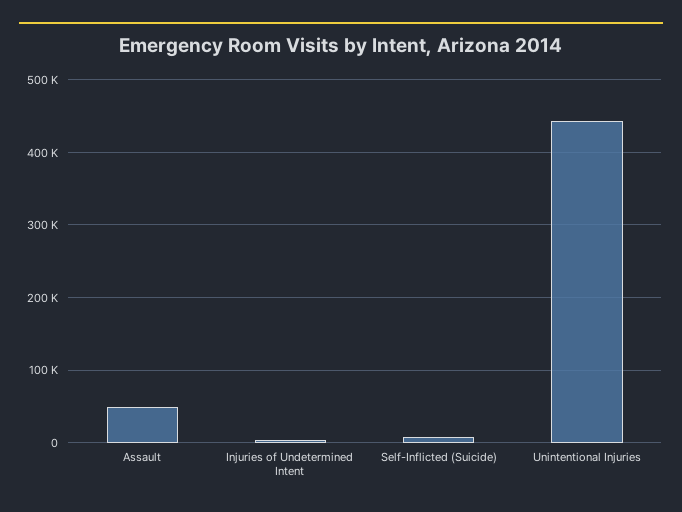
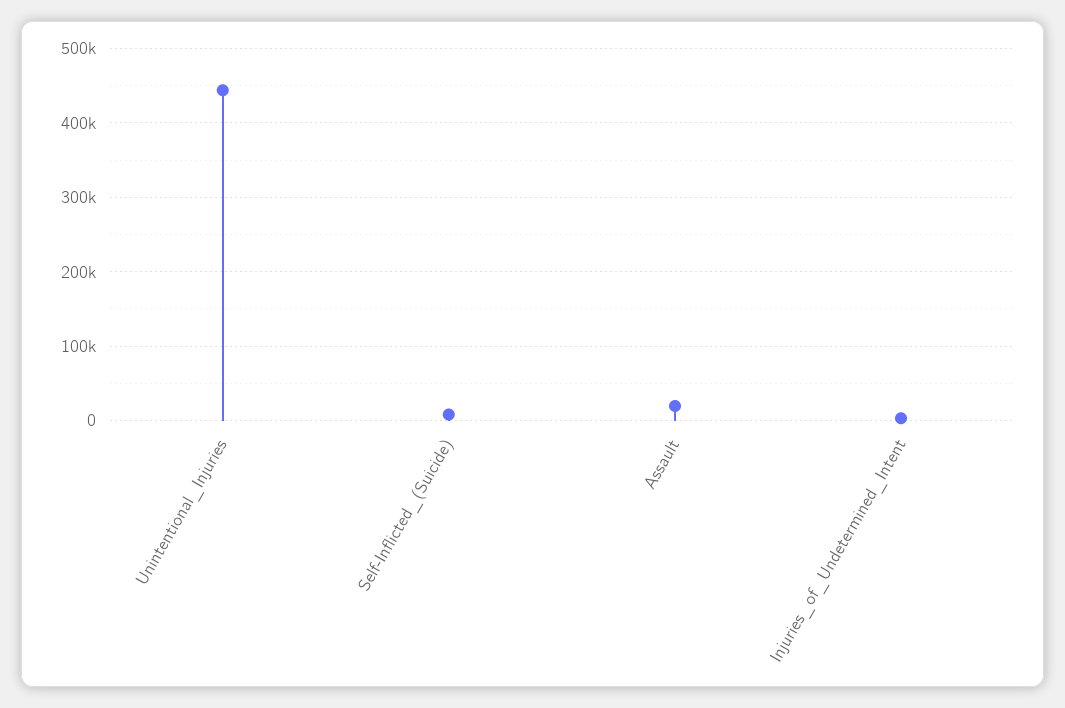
  {
-   "Assault": 50000,
+   "Assault": 20000,
    "Injuries of Undetermined Intent": 0,
    "Self-Inflicted (Suicide)": 10000,
    "Unintentional Injuries": 440000
  }

